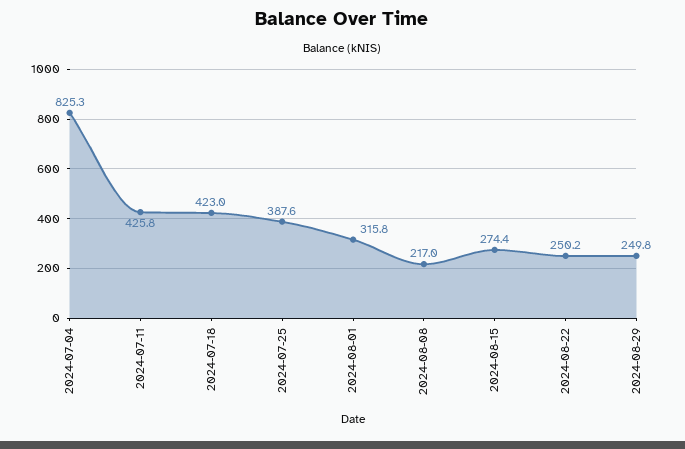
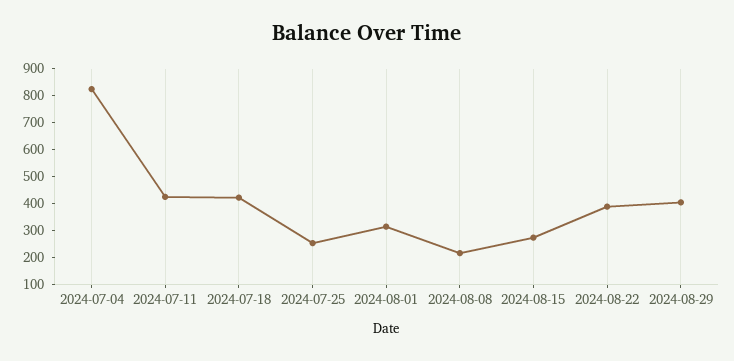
  {
    "2024-07-04": 825.3,
    "2024-07-11": 425.8,
    "2024-07-18": 423,
-   "2024-07-25": 387.6,
+   "2024-07-25": 250,
    "2024-08-01": 315.8,
    "2024-08-08": 217,
    "2024-08-15": 274.4,
-   "2024-08-22": 250.2,
+   "2024-08-22": 400,
-   "2024-08-29": 249.8
+   "2024-08-29": 400
  }

